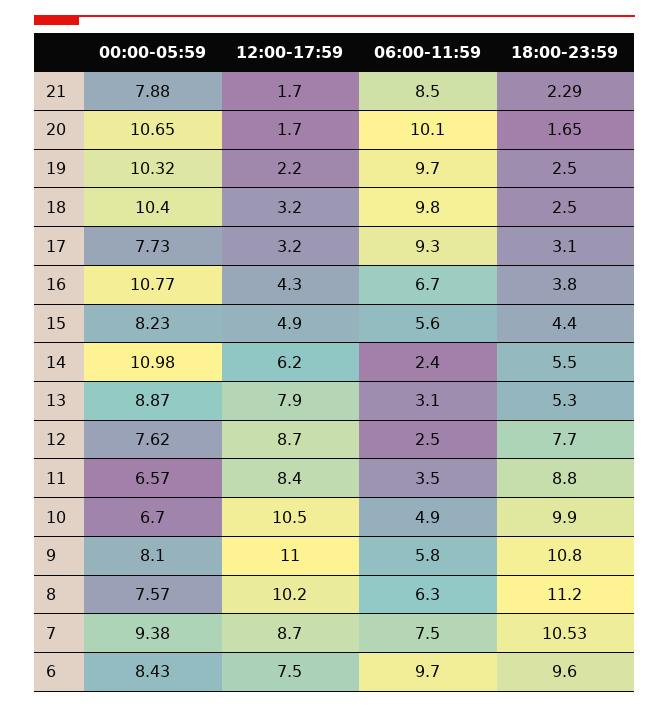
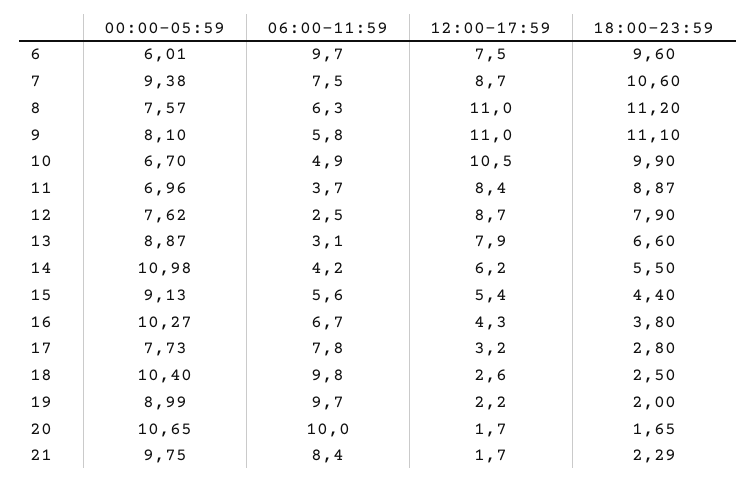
  {
    "00:00-05:59": {
-     "21": 7.88,
+     "21": 9.75,
      "20": 10.65,
-     "19": 10.32,
+     "19": 8.99,
      "18": 10.4,
      "17": 7.73,
-     "16": 10.77,
+     "16": 10.27,
-     "15": 8.23,
+     "15": 9.13,
      "14": 10.98,
      "13": 8.87,
      "12": 7.62,
-     "11": 6.57,
+     "11": 6.96,
      "10": 6.7,
      "9": 8.1,
      "8": 7.57,
      "7": 9.38,
-     "6": 8.43
+     "6": 6.01
    },
    "12:00-17:59": {
      "21": 1.7,
      "20": 1.7,
      "19": 2.2,
-     "18": 3.2,
+     "18": 2.6,
      "17": 3.2,
      "16": 4.3,
-     "15": 4.9,
+     "15": 5.4,
      "14": 6.2,
      "13": 7.9,
      "12": 8.7,
      "11": 8.4,
      "10": 10.5,
      "9": 11,
-     "8": 10.2,
+     "8": 11,
      "7": 8.7,
      "6": 7.5
    },
    "06:00-11:59": {
-     "21": 8.5,
+     "21": 8.4,
-     "20": 10.1,
+     "20": 10,
      "19": 9.7,
      "18": 9.8,
-     "17": 9.3,
+     "17": 7.8,
      "16": 6.7,
      "15": 5.6,
-     "14": 2.4,
+     "14": 4.2,
      "13": 3.1,
      "12": 2.5,
-     "11": 3.5,
+     "11": 3.7,
      "10": 4.9,
      "9": 5.8,
      "8": 6.3,
      "7": 7.5,
      "6": 9.7
    },
    "18:00-23:59": {
      "21": 2.29,
      "20": 1.65,
-     "19": 2.5,
+     "19": 2,
      "18": 2.5,
-     "17": 3.1,
+     "17": 2.8,
      "16": 3.8,
      "15": 4.4,
      "14": 5.5,
-     "13": 5.3,
+     "13": 6.6,
-     "12": 7.7,
+     "12": 7.9,
-     "11": 8.8,
+     "11": 8.87,
      "10": 9.9,
-     "9": 10.8,
+     "9": 11.1,
      "8": 11.2,
-     "7": 10.53,
+     "7": 10.6,
      "6": 9.6
    }
  }

